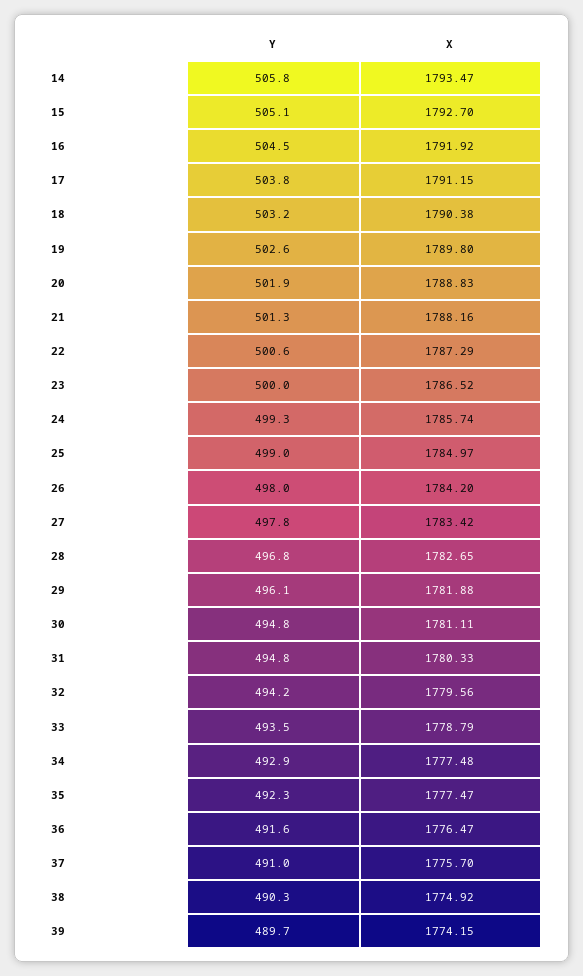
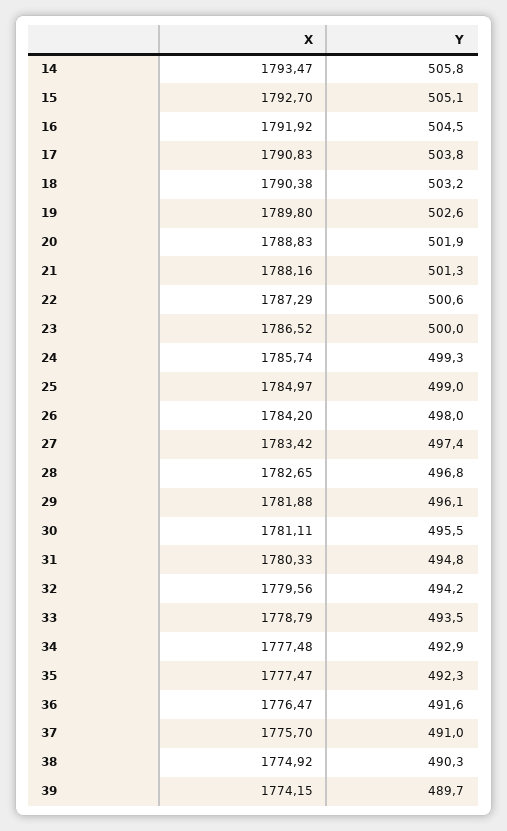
  {
    "Y": {
      "14": 505.8,
      "15": 505.1,
      "16": 504.5,
      "17": 503.8,
      "18": 503.2,
      "19": 502.6,
      "20": 501.9,
      "21": 501.3,
      "22": 500.6,
      "23": 500,
      "24": 499.3,
      "25": 499,
      "26": 498,
-     "27": 497.8,
+     "27": 497.4,
      "28": 496.8,
      "29": 496.1,
-     "30": 494.8,
+     "30": 495.5,
      "31": 494.8,
      "32": 494.2,
      "33": 493.5,
      "34": 492.9,
      "35": 492.3,
      "36": 491.6,
      "37": 491,
      "38": 490.3,
      "39": 489.7
    },
    "X": {
      "14": 1793.47,
      "15": 1792.7,
      "16": 1791.92,
-     "17": 1791.15,
+     "17": 1790.83,
      "18": 1790.38,
      "19": 1789.8,
      "20": 1788.83,
      "21": 1788.16,
      "22": 1787.29,
      "23": 1786.52,
      "24": 1785.74,
      "25": 1784.97,
      "26": 1784.2,
      "27": 1783.42,
      "28": 1782.65,
      "29": 1781.88,
      "30": 1781.11,
      "31": 1780.33,
      "32": 1779.56,
      "33": 1778.79,
      "34": 1777.48,
      "35": 1777.47,
      "36": 1776.47,
      "37": 1775.7,
      "38": 1774.92,
      "39": 1774.15
    }
  }

